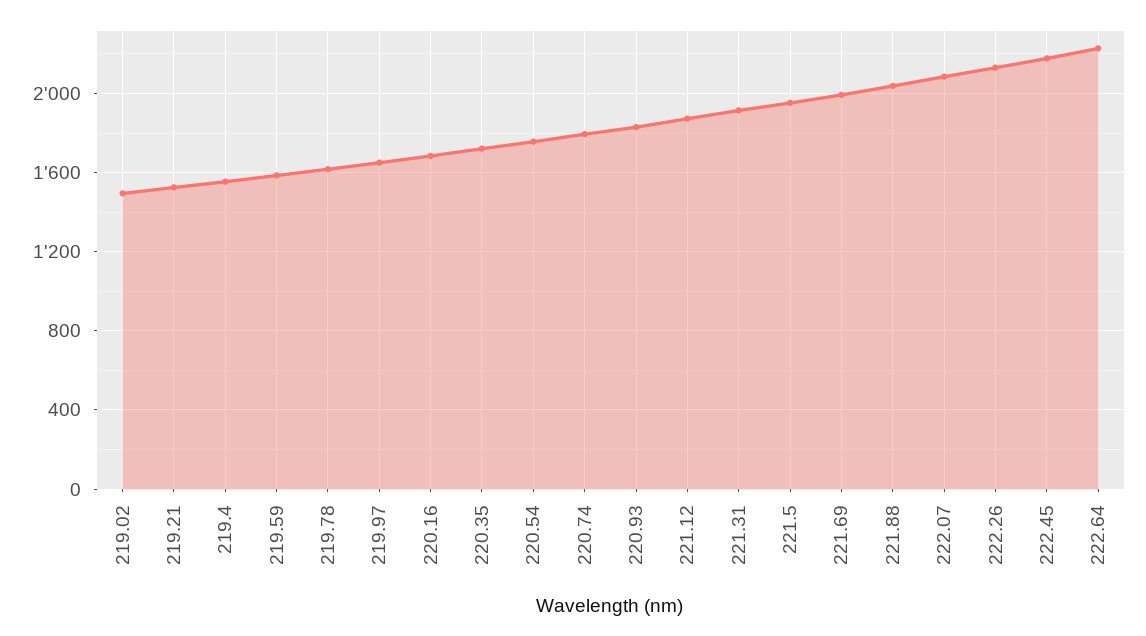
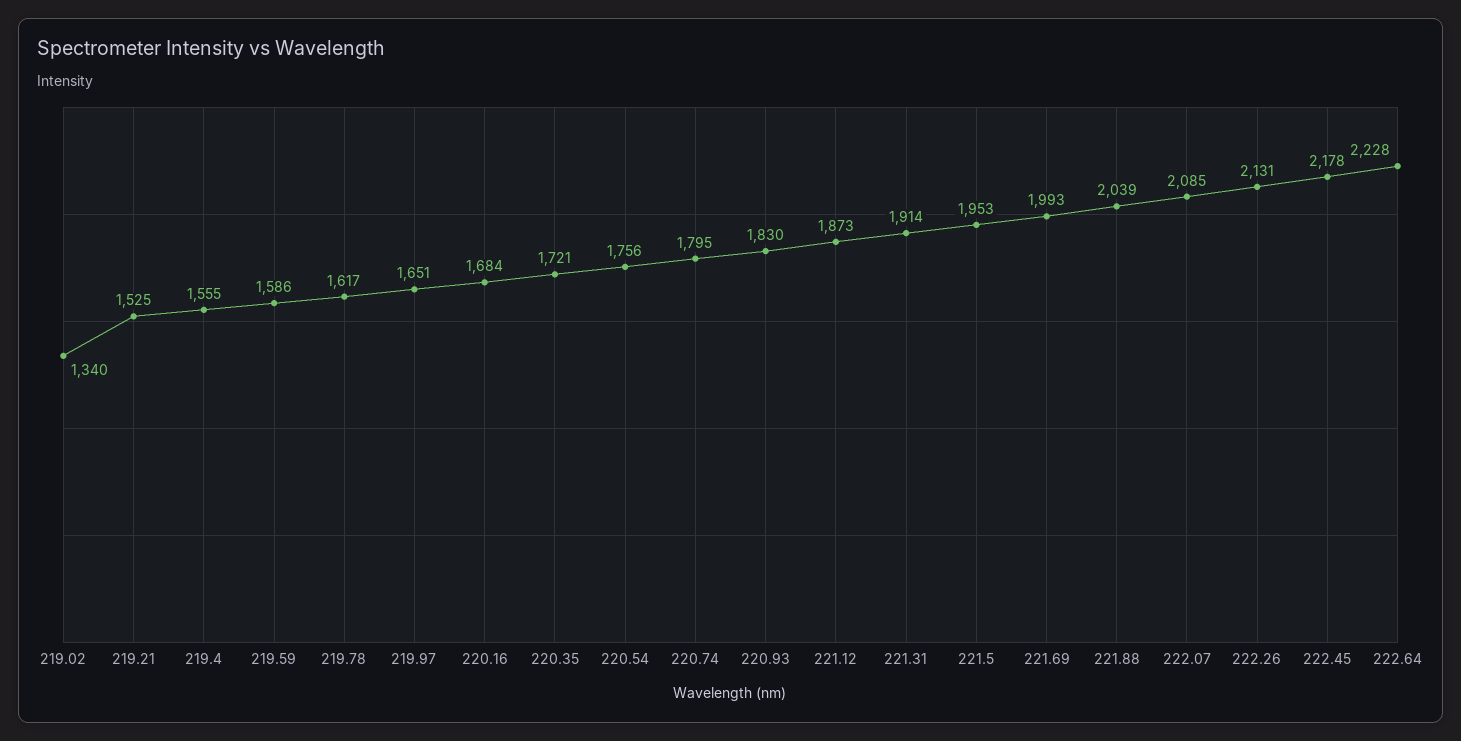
  {
-   "219.02": 1500,
+   "219.02": 1340,
    "219.21": 1525,
    "219.4": 1555,
    "219.59": 1586,
    "219.78": 1617,
    "219.97": 1651,
    "220.16": 1684,
    "220.35": 1721,
    "220.54": 1756,
    "220.74": 1795,
    "220.93": 1830,
    "221.12": 1873,
    "221.31": 1914,
    "221.5": 1953,
    "221.69": 1993,
    "221.88": 2039,
    "222.07": 2085,
    "222.26": 2131,
    "222.45": 2178,
    "222.64": 2228
  }

